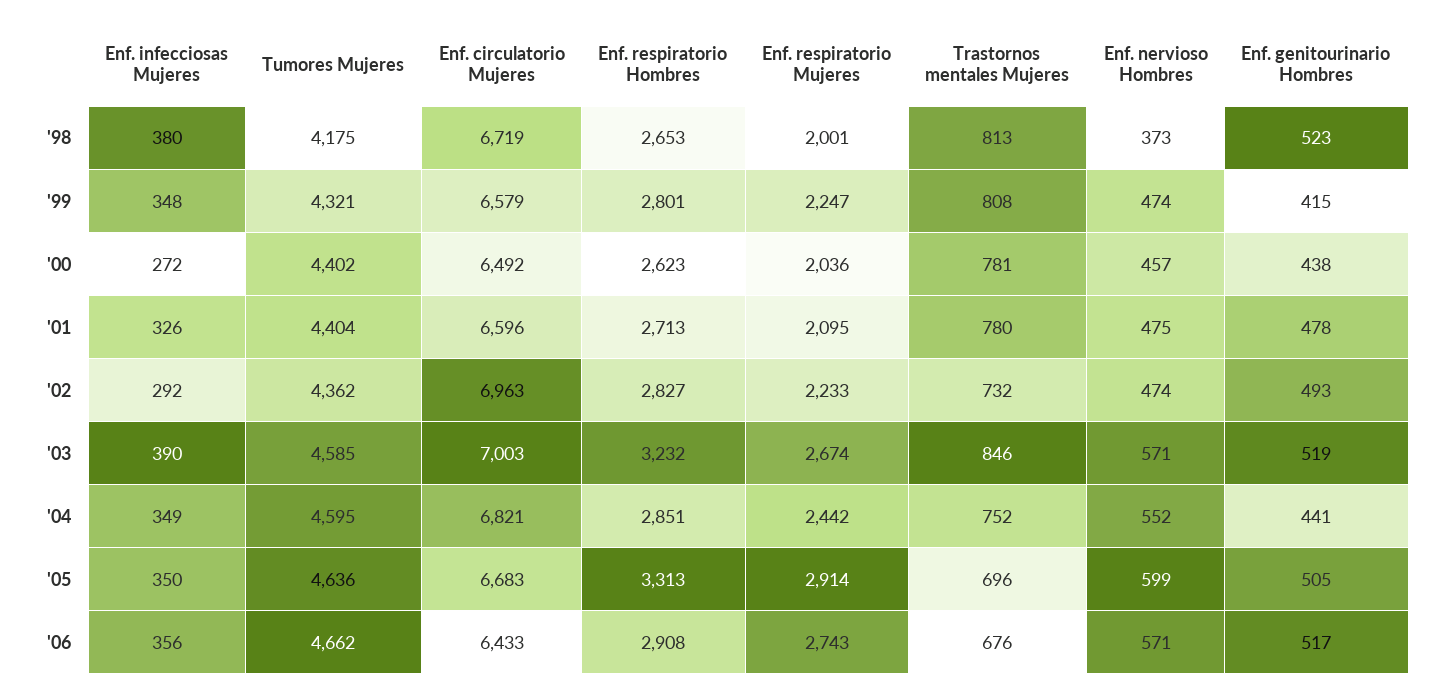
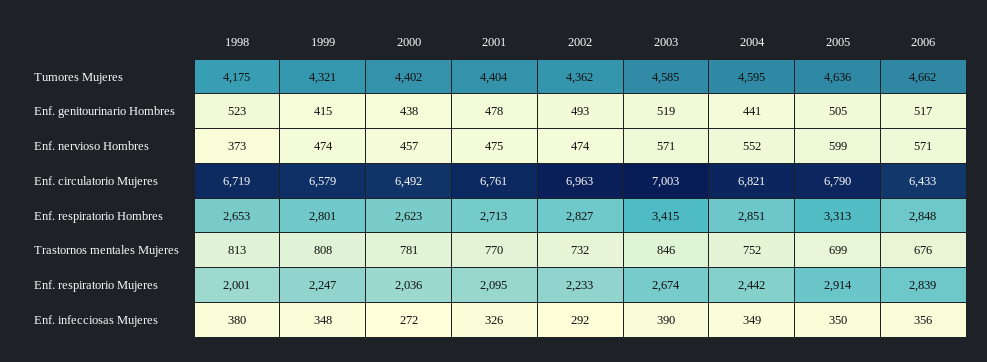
  {
    "Enf. infecciosas Mujeres": {
      "'98": 380,
      "'99": 348,
      "'00": 272,
      "'01": 326,
      "'02": 292,
      "'03": 390,
      "'04": 349,
      "'05": 350,
      "'06": 356
    },
    "Tumores Mujeres": {
      "'98": 4175,
      "'99": 4321,
      "'00": 4402,
      "'01": 4404,
      "'02": 4362,
      "'03": 4585,
      "'04": 4595,
      "'05": 4636,
      "'06": 4662
    },
    "Enf. circulatorio Mujeres": {
      "'98": 6719,
      "'99": 6579,
      "'00": 6492,
-     "'01": 6596,
+     "'01": 6761,
      "'02": 6963,
      "'03": 7003,
      "'04": 6821,
-     "'05": 6683,
+     "'05": 6790,
      "'06": 6433
    },
    "Enf. respiratorio Hombres": {
      "'98": 2653,
      "'99": 2801,
      "'00": 2623,
      "'01": 2713,
      "'02": 2827,
-     "'03": 3232,
+     "'03": 3415,
      "'04": 2851,
      "'05": 3313,
-     "'06": 2908
+     "'06": 2848
    },
    "Enf. respiratorio Mujeres": {
      "'98": 2001,
      "'99": 2247,
      "'00": 2036,
      "'01": 2095,
      "'02": 2233,
      "'03": 2674,
      "'04": 2442,
      "'05": 2914,
-     "'06": 2743
+     "'06": 2839
    },
    "Trastornos mentales Mujeres": {
      "'98": 813,
      "'99": 808,
      "'00": 781,
-     "'01": 780,
+     "'01": 770,
      "'02": 732,
      "'03": 846,
      "'04": 752,
-     "'05": 696,
+     "'05": 699,
      "'06": 676
    },
    "Enf. nervioso Hombres": {
      "'98": 373,
      "'99": 474,
      "'00": 457,
      "'01": 475,
      "'02": 474,
      "'03": 571,
      "'04": 552,
      "'05": 599,
      "'06": 571
    },
    "Enf. genitourinario Hombres": {
      "'98": 523,
      "'99": 415,
      "'00": 438,
      "'01": 478,
      "'02": 493,
      "'03": 519,
      "'04": 441,
      "'05": 505,
      "'06": 517
    }
  }

